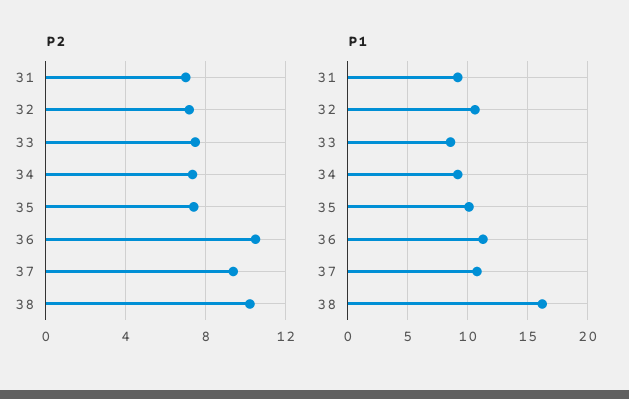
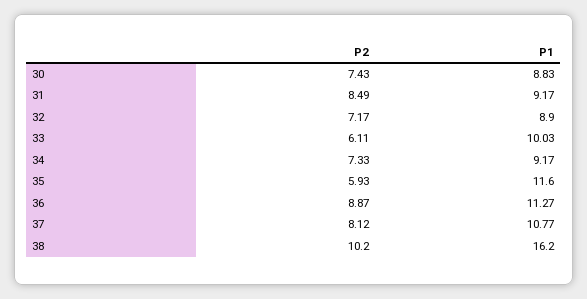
  {
    "P2": {
-     "31": 7,
+     "31": 8.49,
      "32": 7.17,
-     "33": 7.5,
+     "33": 6.11,
      "34": 7.33,
-     "35": 7.5,
+     "35": 5.93,
-     "36": 10.5,
+     "36": 8.87,
-     "37": 9.5,
+     "37": 8.12,
-     "38": 10.2
+     "38": 10.2,
+     "30": 7.43
    },
    "P1": {
      "31": 9.17,
-     "32": 10.5,
+     "32": 8.9,
-     "33": 8.5,
+     "33": 10.03,
      "34": 9.17,
-     "35": 10,
+     "35": 11.6,
      "36": 11.27,
      "37": 10.77,
-     "38": 16.2
+     "38": 16.2,
+     "30": 8.83
    }
  }

